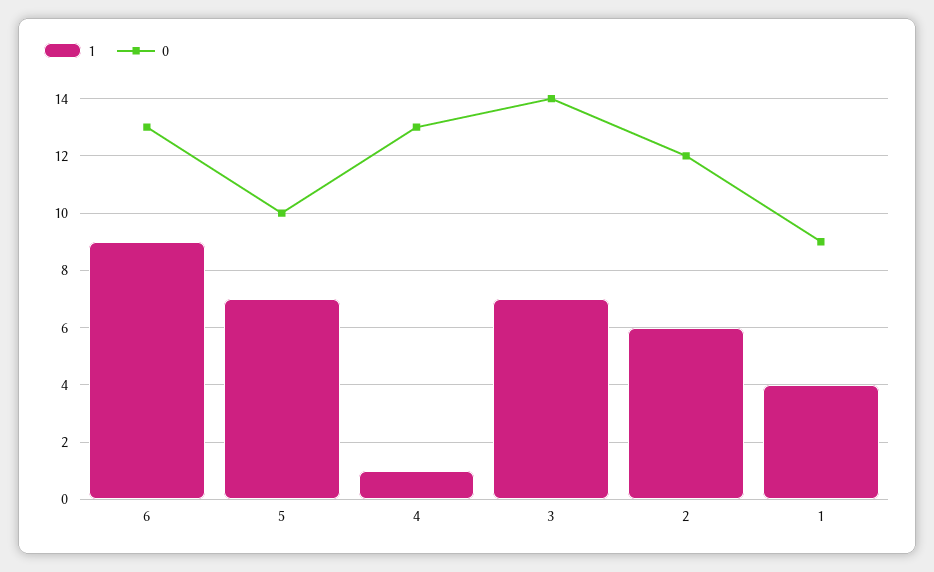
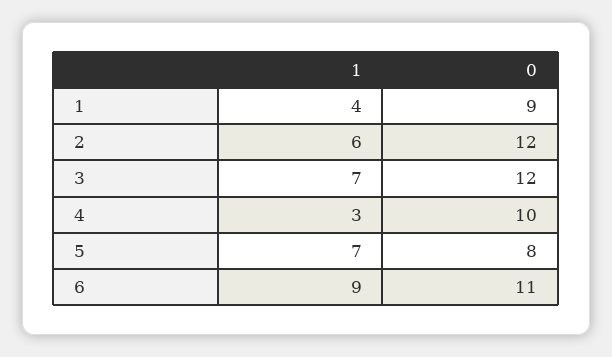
  {
    "1": {
      "6": 9,
      "5": 7,
-     "4": 1,
+     "4": 3,
      "3": 7,
      "2": 6,
      "1": 4
    },
    "0": {
-     "6": 13,
+     "6": 11,
-     "5": 10,
+     "5": 8,
-     "4": 13,
+     "4": 10,
-     "3": 14,
+     "3": 12,
      "2": 12,
      "1": 9
    }
  }

